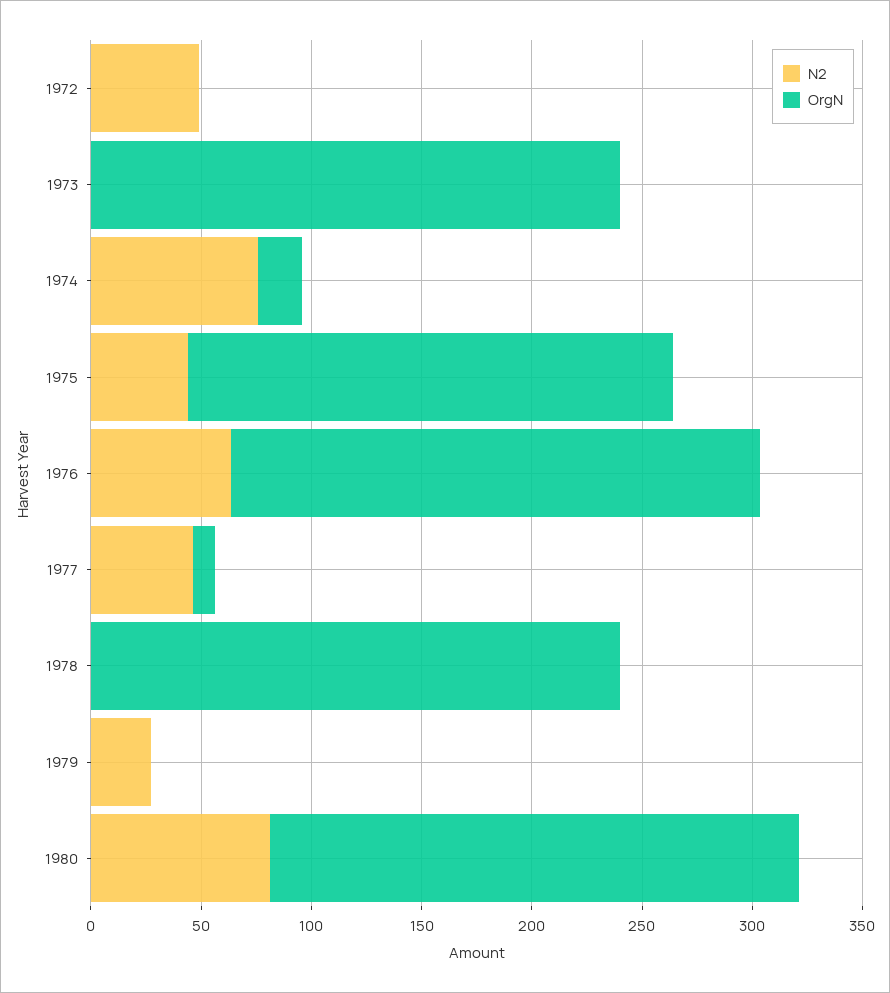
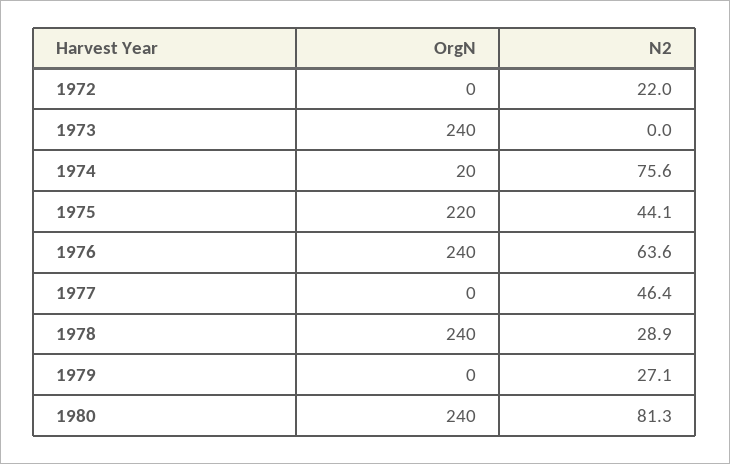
  {
    "N2": {
-     "1972": 50,
+     "1972": 22,
      "1973": 0,
      "1974": 75.6,
      "1975": 44.1,
      "1976": 63.6,
      "1977": 46.4,
-     "1978": 0,
+     "1978": 28.9,
      "1979": 27.1,
      "1980": 81.3
    },
    "OrgN": {
      "1972": 0,
      "1973": 240,
      "1974": 20,
      "1975": 220,
      "1976": 240,
-     "1977": 10,
+     "1977": 0,
      "1978": 240,
      "1979": 0,
      "1980": 240
    }
  }

